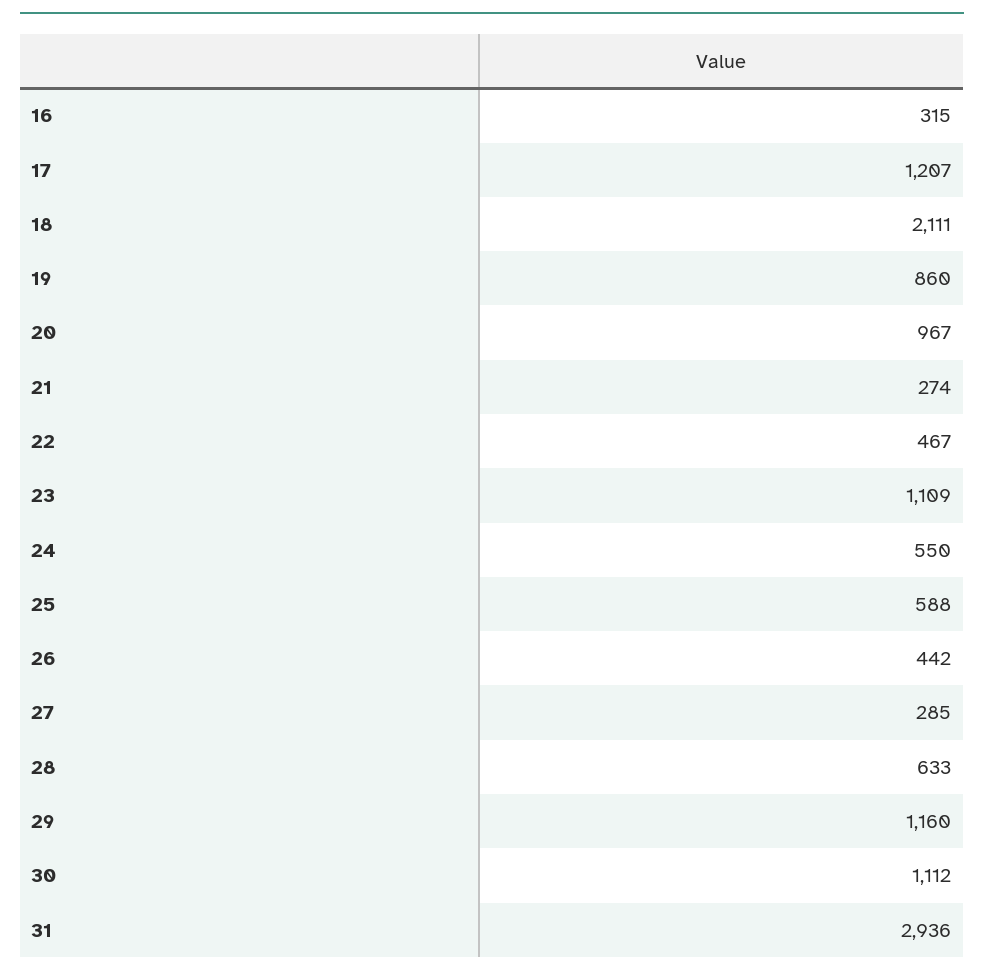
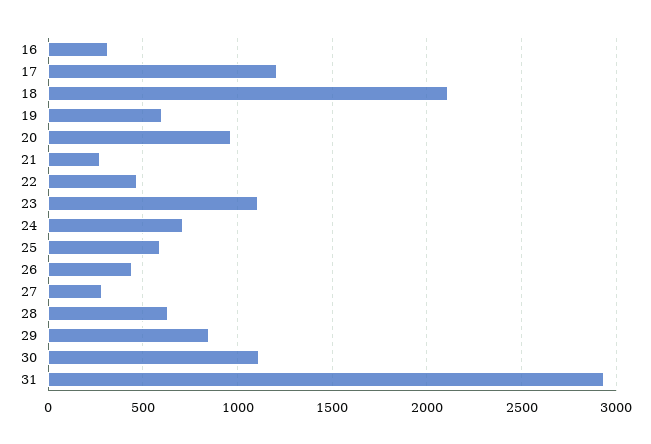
  {
    "16": 315,
    "17": 1207,
    "18": 2111,
-   "19": 860,
+   "19": 600,
    "20": 967,
    "21": 274,
    "22": 467,
    "23": 1109,
-   "24": 550,
+   "24": 700,
    "25": 588,
    "26": 442,
    "27": 285,
    "28": 633,
-   "29": 1160,
+   "29": 850,
    "30": 1112,
    "31": 2936
  }

